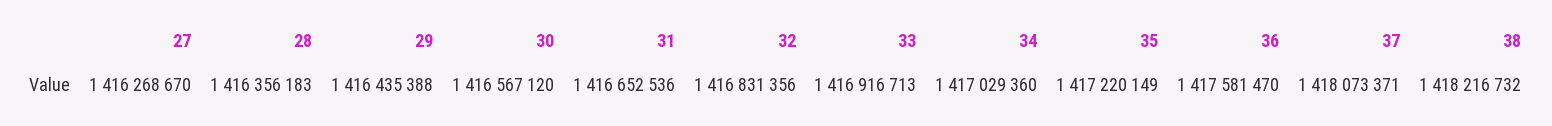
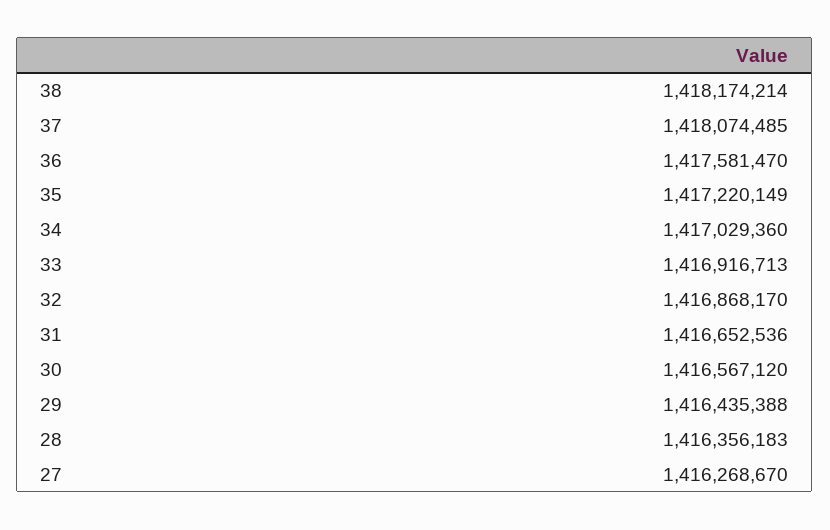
  {
    "27": 1416268670,
    "28": 1416356183,
    "29": 1416435388,
    "30": 1416567120,
    "31": 1416652536,
-   "32": 1416831356,
+   "32": 1416868170,
    "33": 1416916713,
    "34": 1417029360,
    "35": 1417220149,
    "36": 1417581470,
-   "37": 1418073371,
+   "37": 1418074485,
-   "38": 1418216732
+   "38": 1418174214
  }

